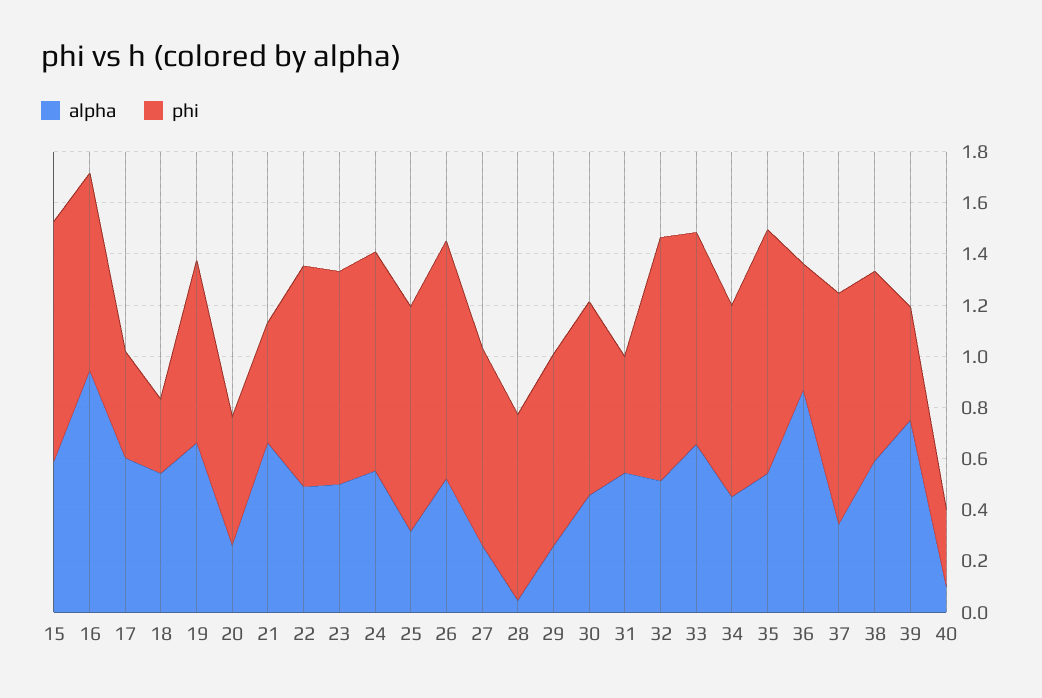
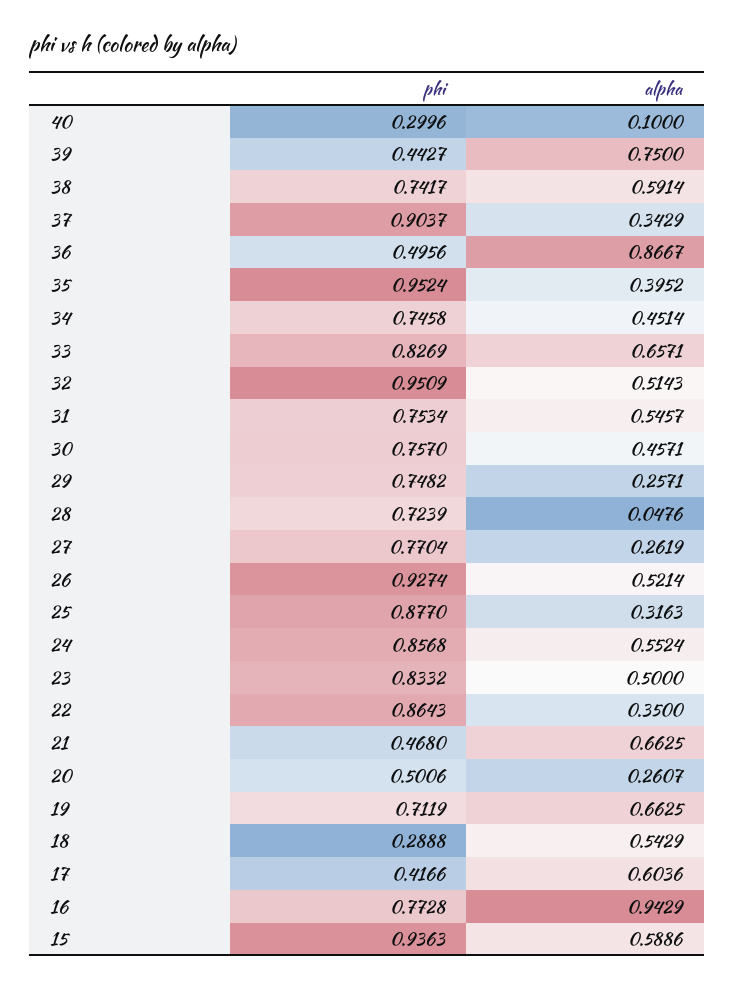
  {
    "alpha": {
      "15": 0.5886,
      "16": 0.9429,
      "17": 0.6036,
      "18": 0.5429,
      "19": 0.6625,
      "20": 0.2607,
      "21": 0.6625,
-     "22": 0.5,
+     "22": 0.35,
      "23": 0.5,
      "24": 0.5524,
      "25": 0.3163,
      "26": 0.5214,
      "27": 0.2619,
      "28": 0.0476,
      "29": 0.2571,
      "30": 0.4571,
      "31": 0.5457,
      "32": 0.5143,
      "33": 0.6571,
      "34": 0.4514,
-     "35": 0.55,
+     "35": 0.3952,
      "36": 0.8667,
      "37": 0.3429,
      "38": 0.5914,
      "39": 0.75,
      "40": 0.1
    },
    "phi": {
      "15": 0.9363,
      "16": 0.7728,
      "17": 0.4166,
      "18": 0.2888,
      "19": 0.7119,
      "20": 0.5006,
      "21": 0.468,
      "22": 0.8643,
      "23": 0.8332,
      "24": 0.8568,
      "25": 0.877,
      "26": 0.9274,
      "27": 0.7704,
      "28": 0.7239,
      "29": 0.7482,
      "30": 0.757,
-     "31": 0.45,
+     "31": 0.7534,
      "32": 0.9509,
      "33": 0.8269,
      "34": 0.7458,
      "35": 0.9524,
      "36": 0.4956,
      "37": 0.9037,
      "38": 0.7417,
      "39": 0.4427,
      "40": 0.2996
    }
  }

